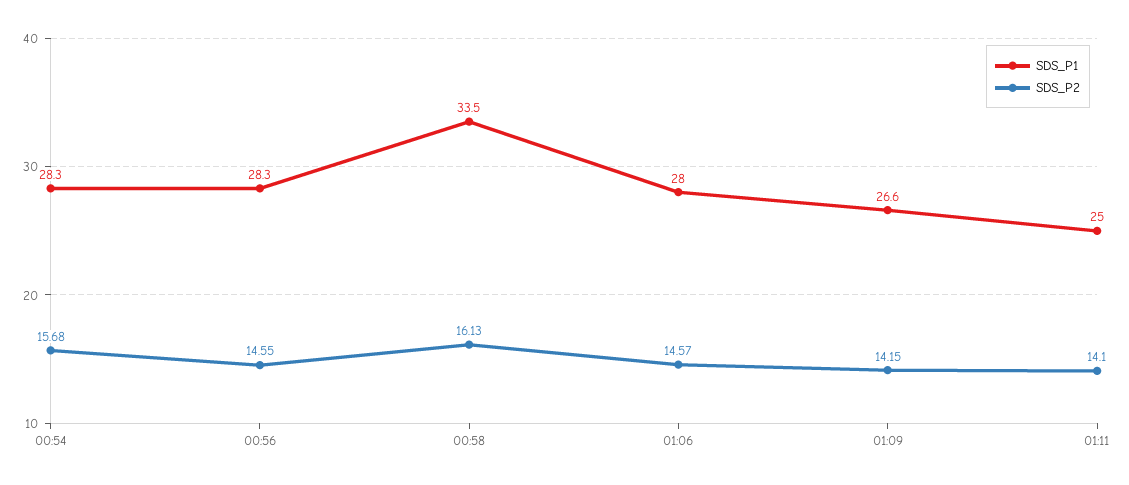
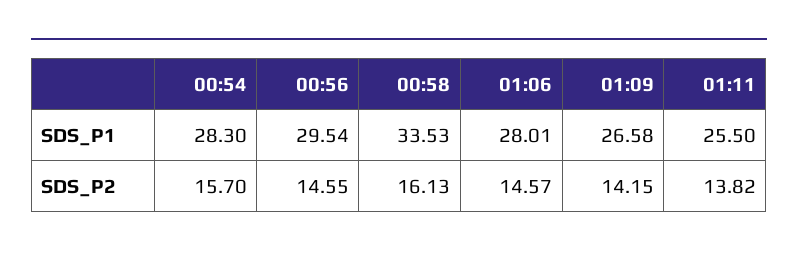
  {
    "SDS_P1": {
      "00:54": 28.3,
-     "00:56": 28.3,
+     "00:56": 29.54,
      "00:58": 33.53,
      "01:06": 28.01,
      "01:09": 26.58,
-     "01:11": 25
+     "01:11": 25.5
    },
    "SDS_P2": {
-     "00:54": 15.68,
+     "00:54": 15.7,
      "00:56": 14.55,
      "00:58": 16.13,
      "01:06": 14.57,
      "01:09": 14.15,
-     "01:11": 14.1
+     "01:11": 13.82
    }
  }

